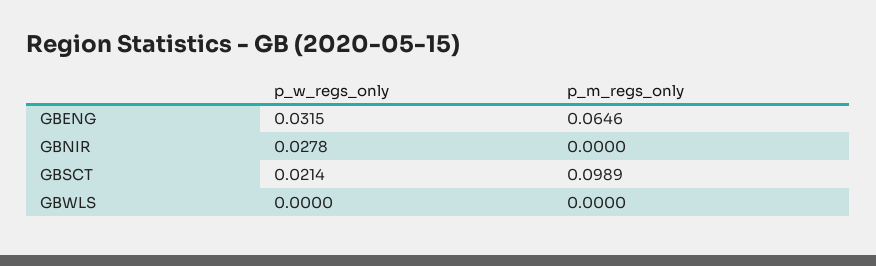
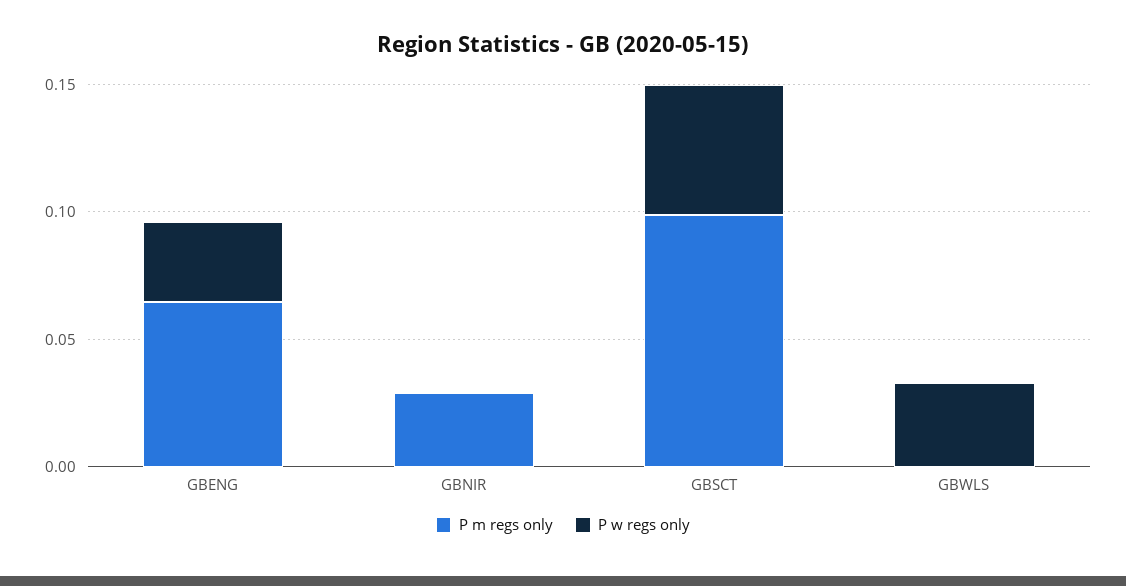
  {
    "p_w_regs_only": {
      "GBENG": 0.0315,
-     "GBNIR": 0.0278,
+     "GBNIR": 0,
-     "GBSCT": 0.0214,
+     "GBSCT": 0.05,
-     "GBWLS": 0
+     "GBWLS": 0.03
    },
    "p_m_regs_only": {
      "GBENG": 0.0646,
-     "GBNIR": 0,
+     "GBNIR": 0.03,
      "GBSCT": 0.0989,
      "GBWLS": 0
    }
  }

